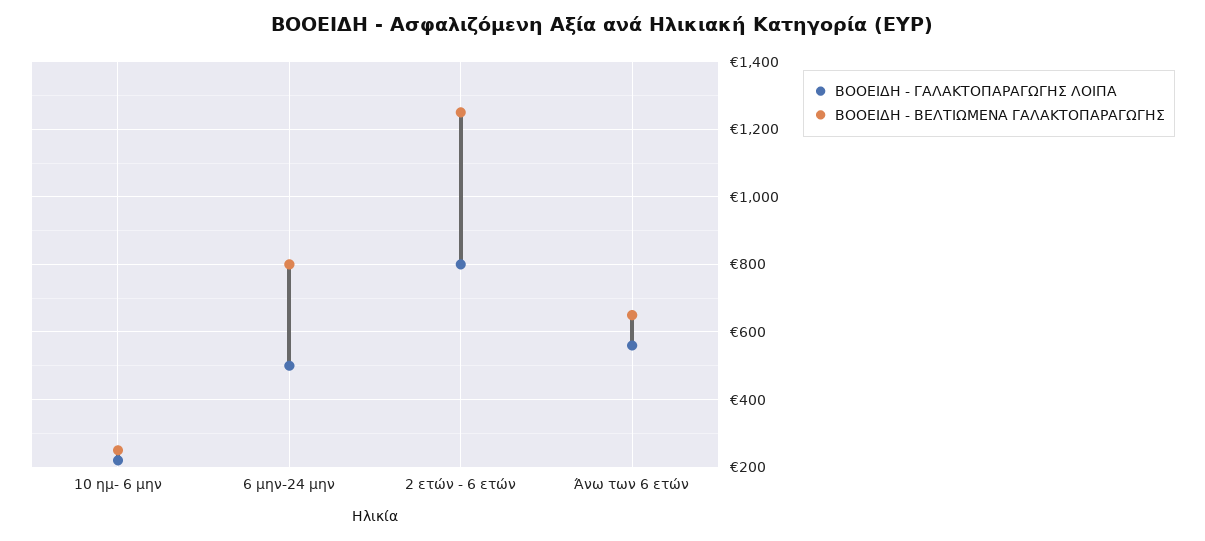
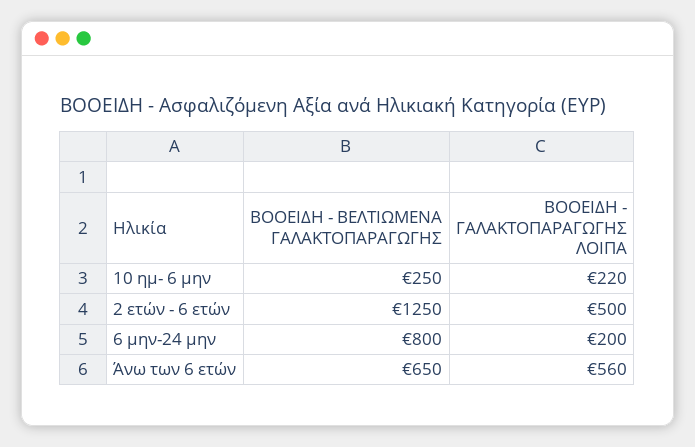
  {
    "ΒΟOΕΙΔΗ - ΓΑΛΑΚΤΟΠΑΡΑΓΩΓΗΣ ΛΟΙΠΑ": {
      "10 ημ- 6 μην": 220,
-     "6 μην-24 μην": 500,
+     "6 μην-24 μην": 200,
-     "2 ετών - 6 ετών": 800,
+     "2 ετών - 6 ετών": 500,
      "Άνω των 6 ετών": 560
    },
    "ΒΟOΕΙΔΗ - ΒΕΛΤΙΩΜΕΝΑ ΓΑΛΑΚΤΟΠΑΡΑΓΩΓΗΣ": {
      "10 ημ- 6 μην": 250,
      "6 μην-24 μην": 800,
      "2 ετών - 6 ετών": 1250,
      "Άνω των 6 ετών": 650
    }
  }

